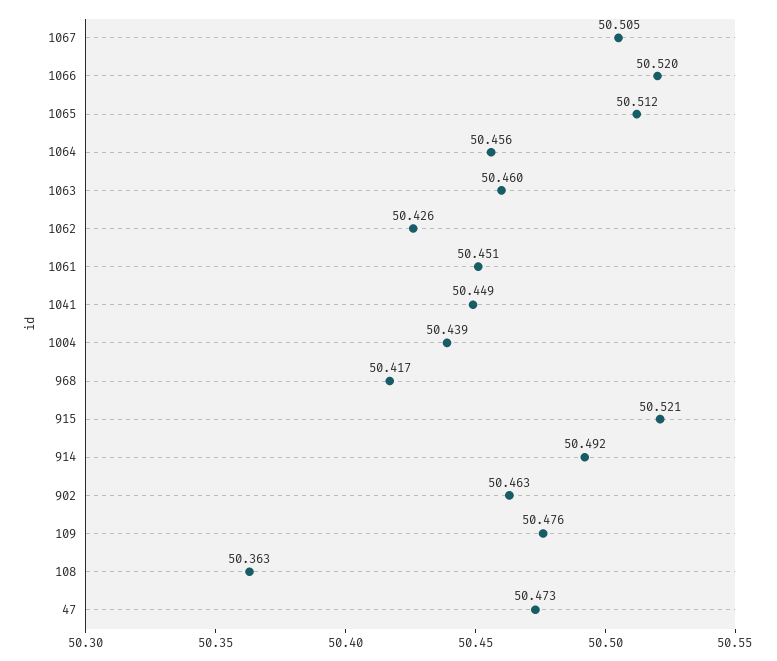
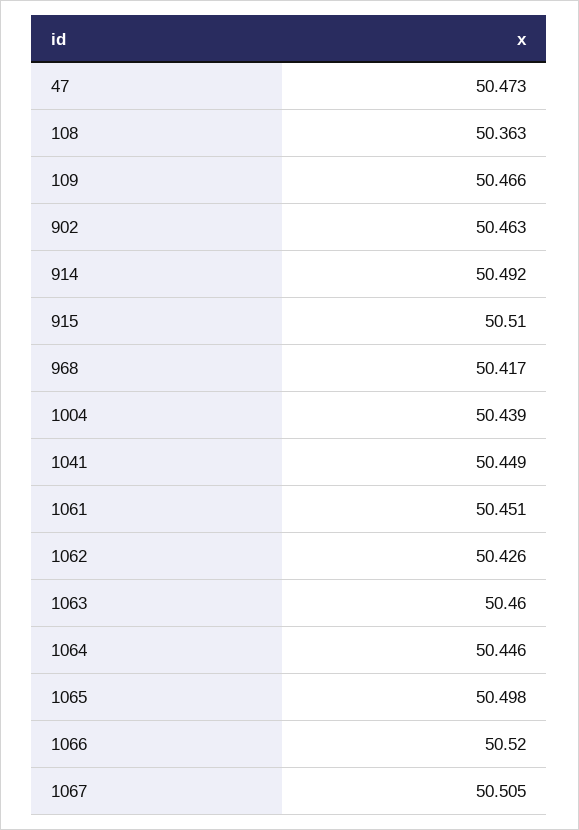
  {
    "1067": 50.505,
    "1066": 50.52,
-   "1065": 50.512,
+   "1065": 50.498,
-   "1064": 50.456,
+   "1064": 50.446,
    "1063": 50.46,
    "1062": 50.426,
    "1061": 50.451,
    "1041": 50.449,
    "1004": 50.439,
    "968": 50.417,
-   "915": 50.521,
+   "915": 50.51,
    "914": 50.492,
    "902": 50.463,
-   "109": 50.476,
+   "109": 50.466,
    "108": 50.363,
    "47": 50.473
  }

